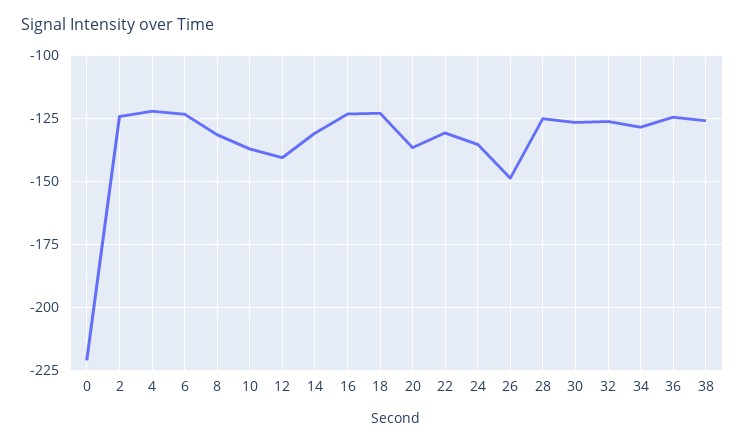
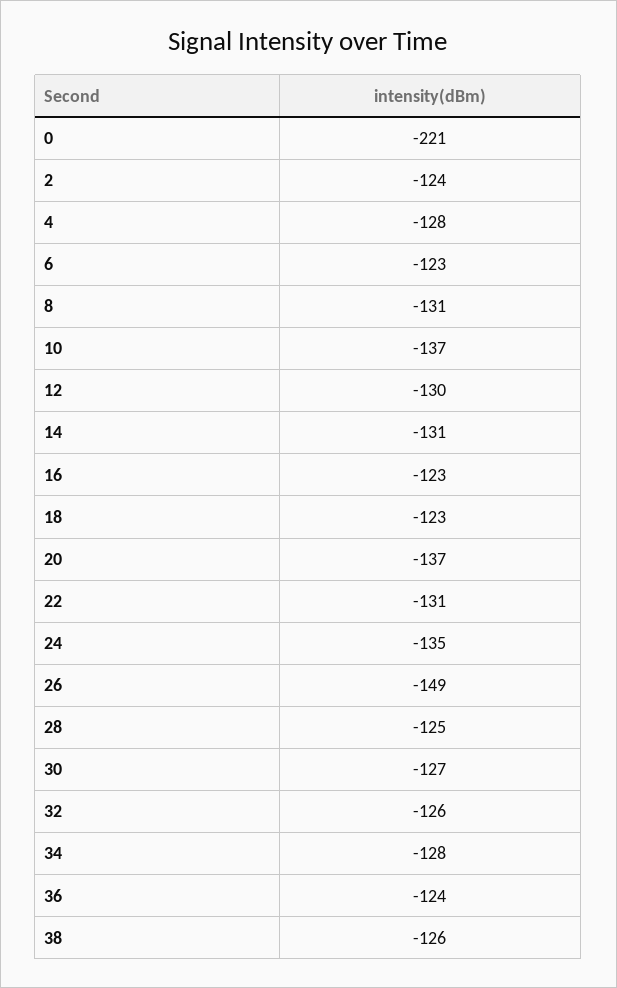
  {
    "0": -221,
    "2": -124,
-   "4": -122.5,
+   "4": -128,
    "6": -123,
    "8": -131,
    "10": -137,
-   "12": -140,
+   "12": -130,
    "14": -131,
    "16": -123,
    "18": -123,
    "20": -137,
    "22": -131,
    "24": -135,
    "26": -149,
    "28": -125,
    "30": -127,
    "32": -126,
    "34": -128,
    "36": -124,
    "38": -126
  }

